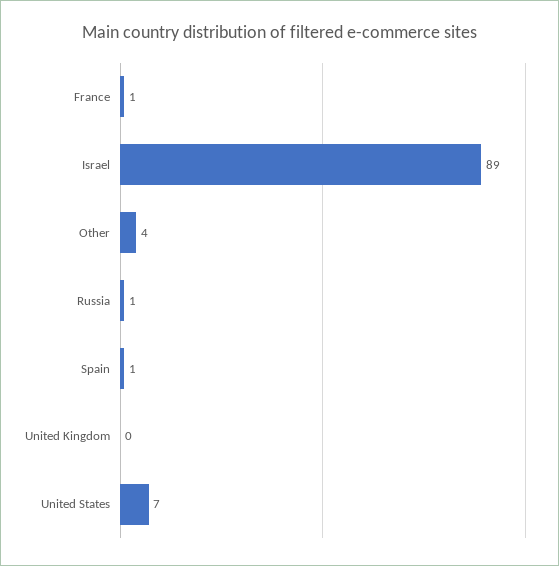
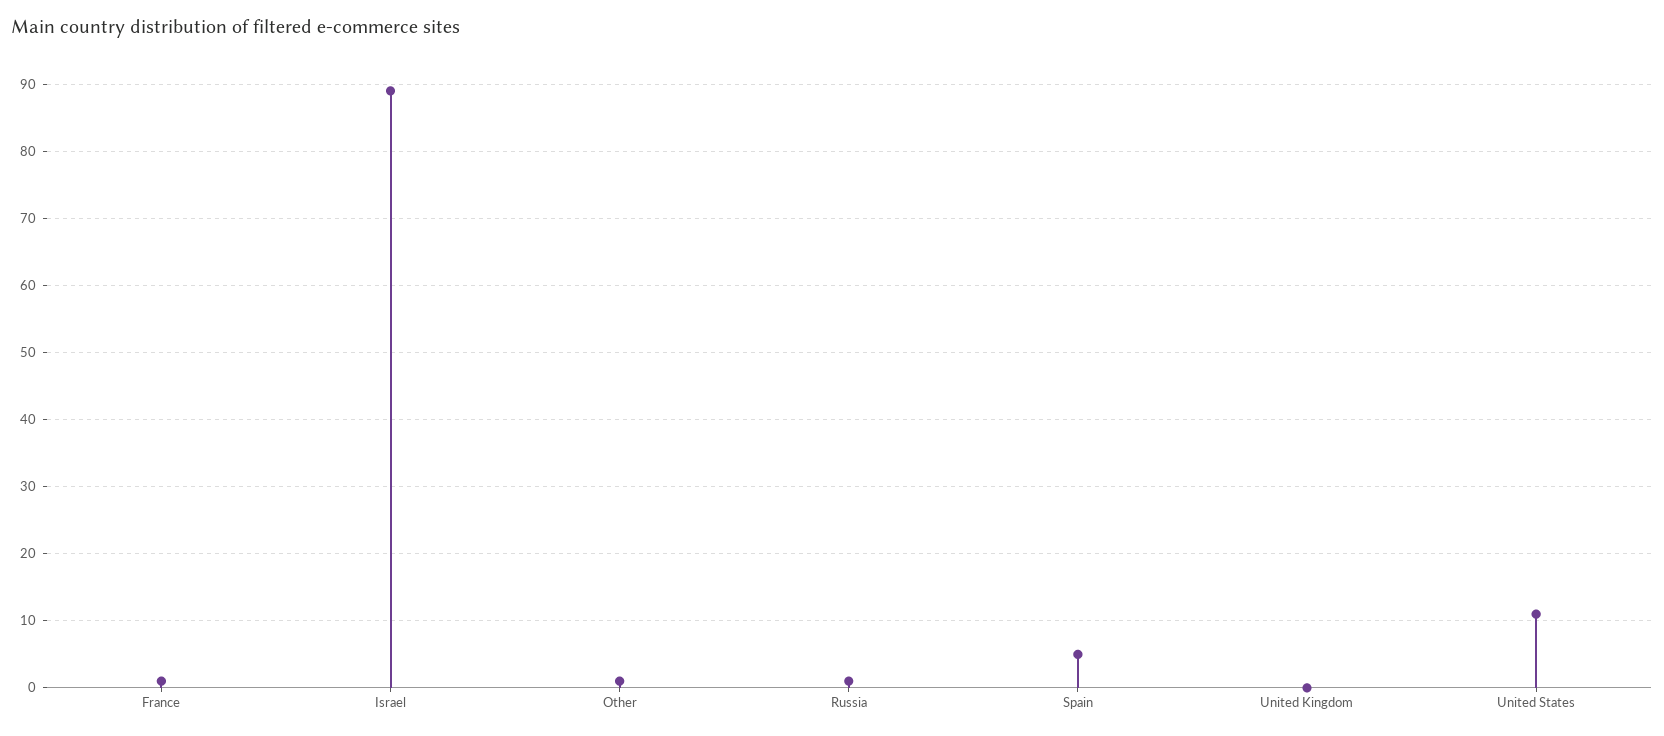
  {
    "France": 1,
    "Israel": 89,
-   "Other": 4,
+   "Other": 1,
    "Russia": 1,
-   "Spain": 1,
+   "Spain": 5,
    "United Kingdom": 0,
-   "United States": 7
+   "United States": 11
  }

